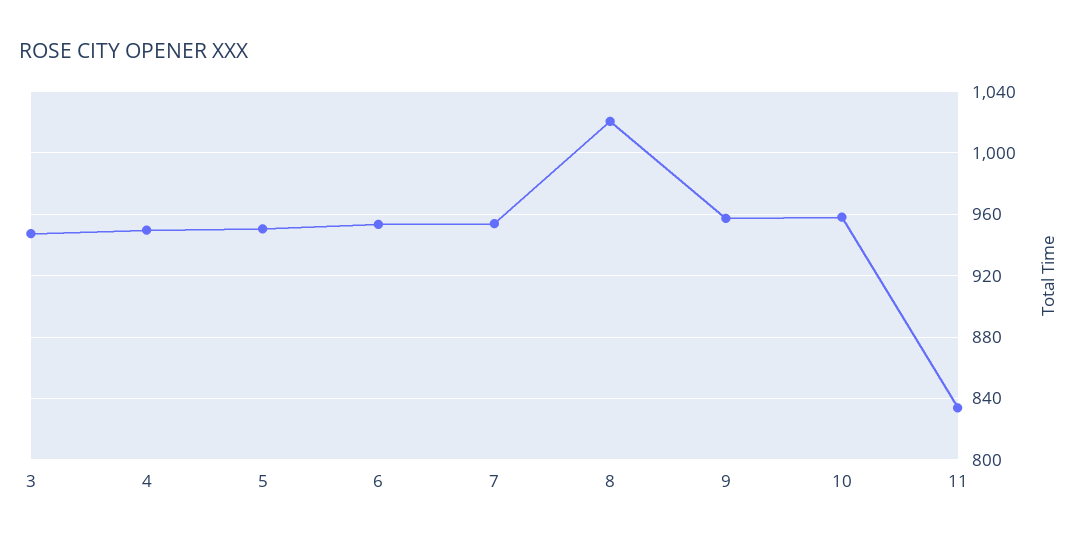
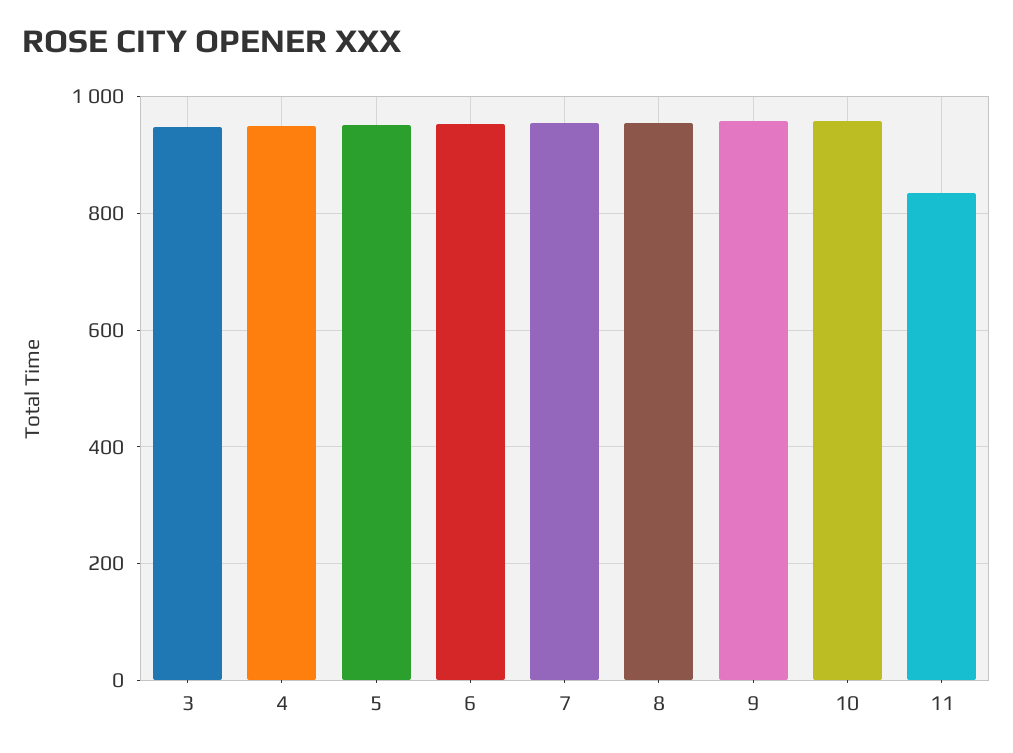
  {
    "3": 945,
    "4": 950,
    "5": 950,
    "6": 955,
    "7": 955,
-   "8": 1020,
+   "8": 960,
    "9": 955,
    "10": 960,
    "11": 835
  }

